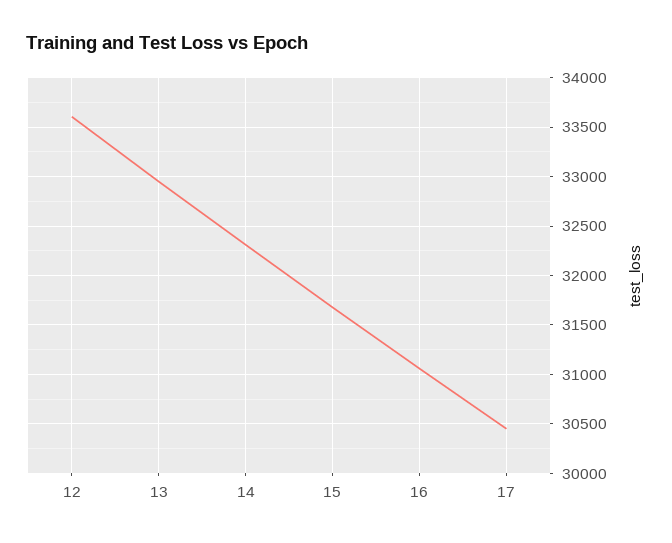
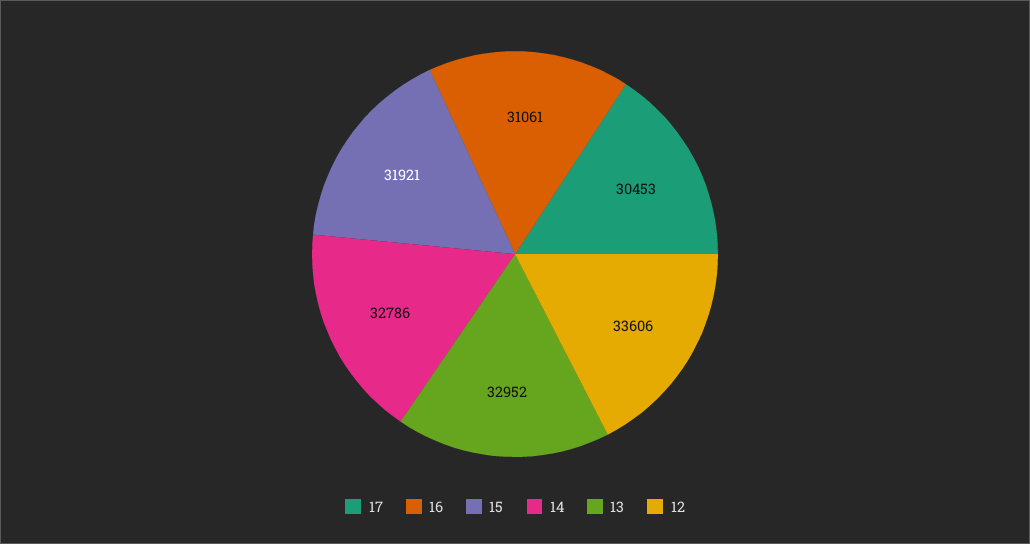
  {
    "12": 33606,
    "13": 32952,
-   "14": 32300,
+   "14": 32786,
-   "15": 31700,
+   "15": 31921,
    "16": 31061,
    "17": 30453
  }

